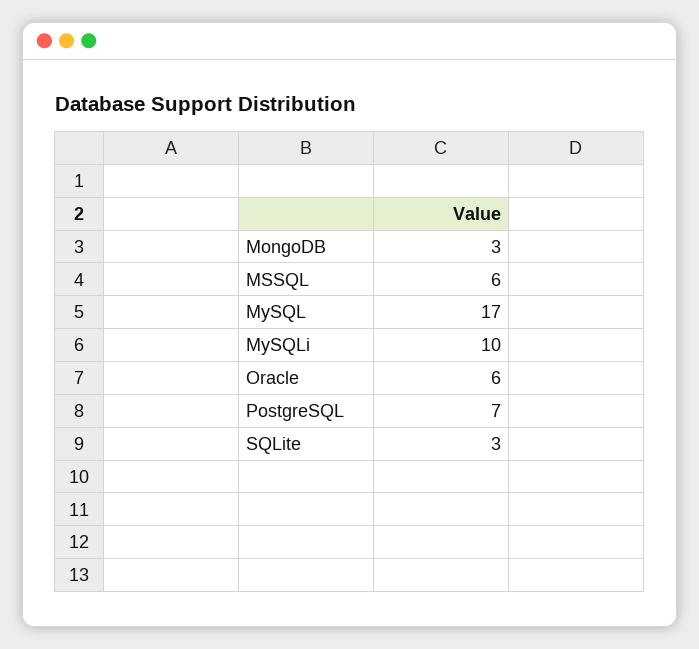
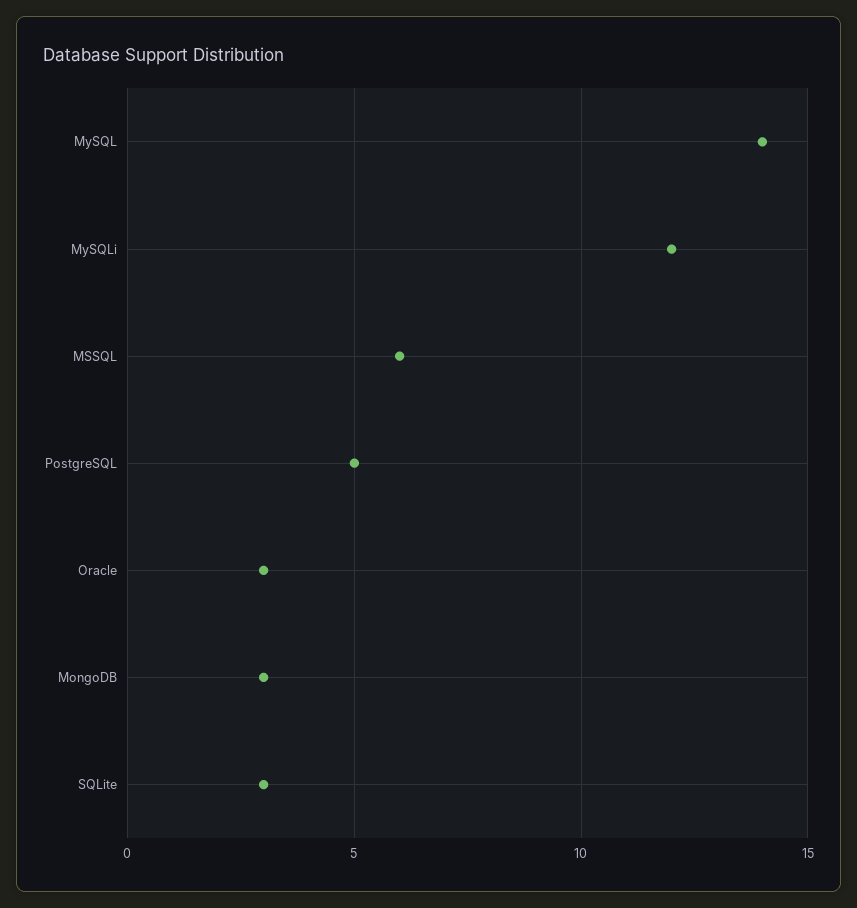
  {
    "MongoDB": 3,
    "MSSQL": 6,
-   "MySQL": 17,
+   "MySQL": 14,
-   "MySQLi": 10,
+   "MySQLi": 12,
-   "Oracle": 6,
+   "Oracle": 3,
-   "PostgreSQL": 7,
+   "PostgreSQL": 5,
    "SQLite": 3
  }

